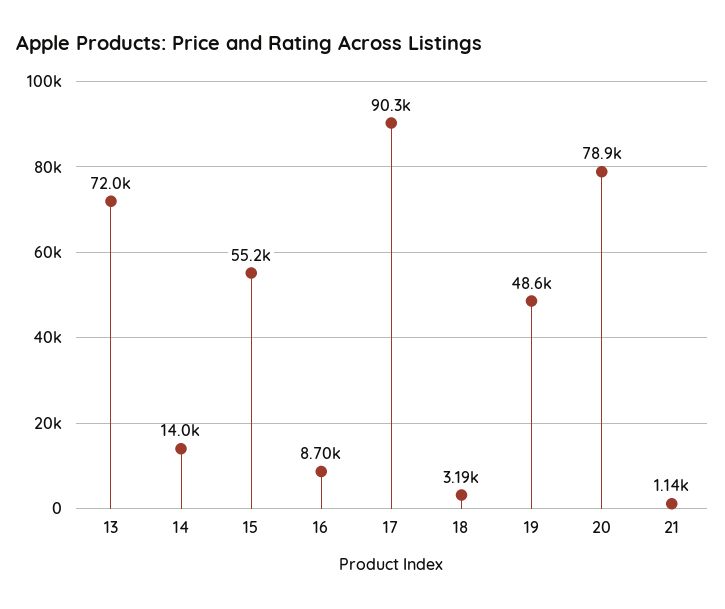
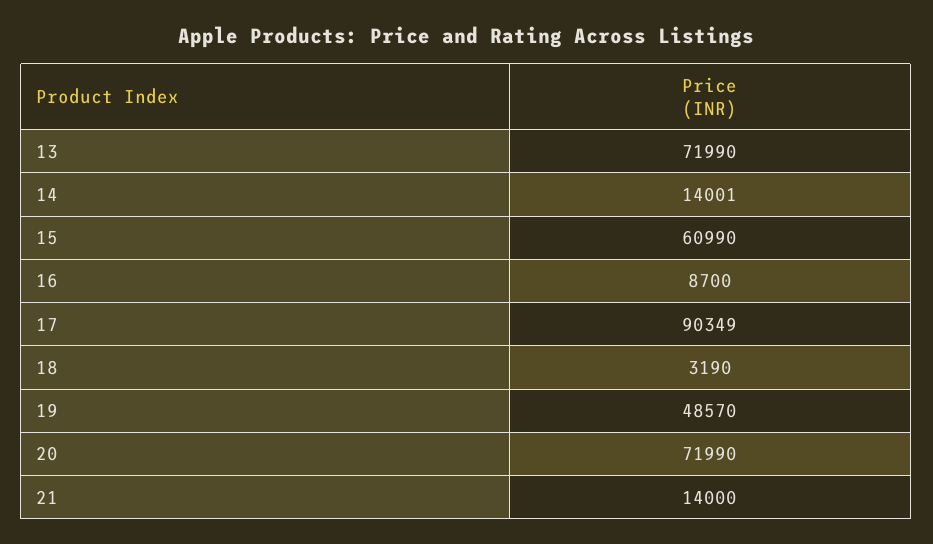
  {
    "13": 71990,
    "14": 14001,
-   "15": 55200,
+   "15": 60990,
    "16": 8700,
    "17": 90349,
    "18": 3190,
    "19": 48570,
-   "20": 78900,
+   "20": 71990,
-   "21": 1140
+   "21": 14000
  }

